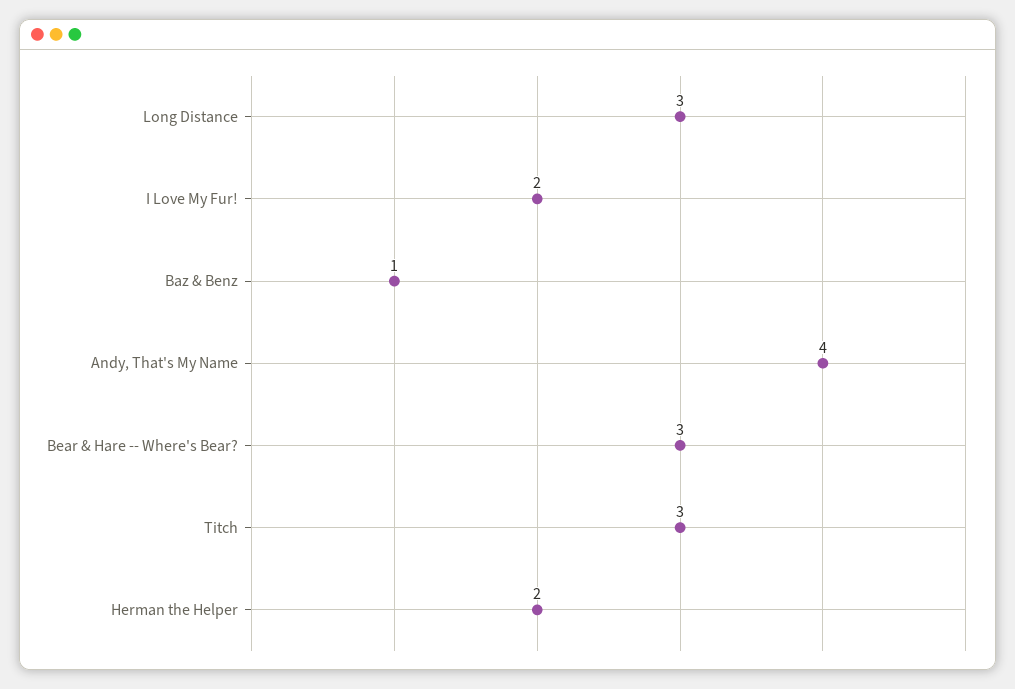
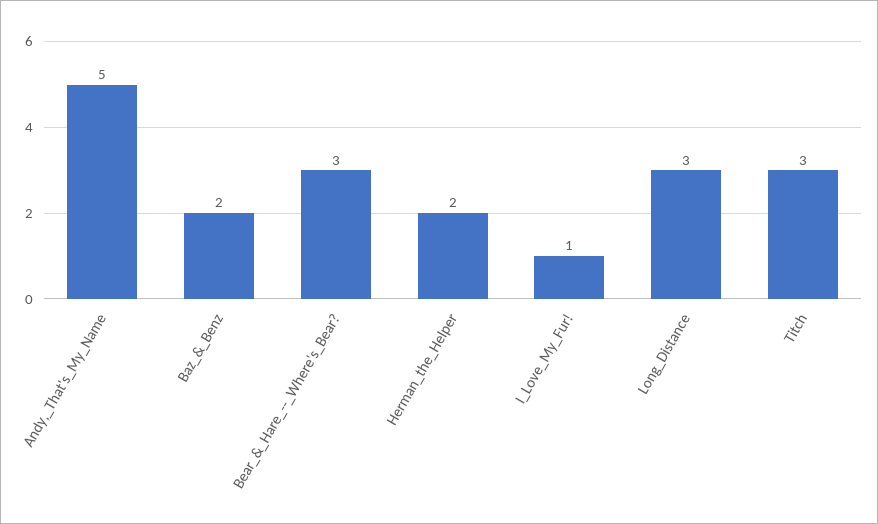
  {
    "Long Distance": 3,
-   "I Love My Fur!": 2,
+   "I Love My Fur!": 1,
-   "Baz & Benz": 1,
+   "Baz & Benz": 2,
-   "Andy, That's My Name": 4,
+   "Andy, That's My Name": 5,
    "Bear & Hare -- Where's Bear?": 3,
    "Titch": 3,
    "Herman the Helper": 2
  }

